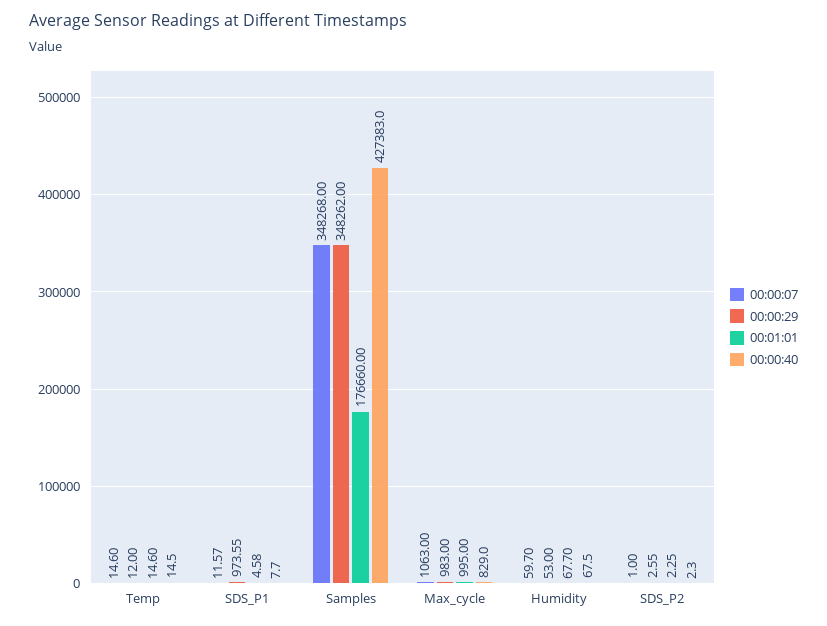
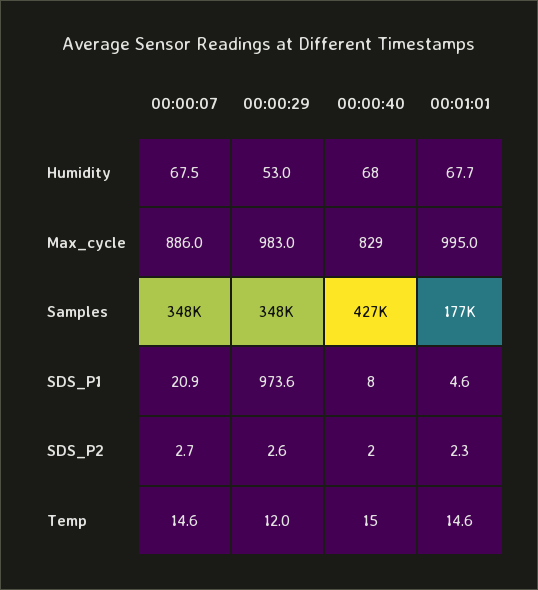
  {
    "00:00:07": {
      "Temp": 14.6,
-     "SDS_P1": 11.57,
+     "SDS_P1": 20.9,
      "Samples": 348268,
-     "Max_cycle": 1063,
+     "Max_cycle": 886,
-     "Humidity": 59.7,
+     "Humidity": 67.5,
-     "SDS_P2": 1
+     "SDS_P2": 2.7
    },
    "00:00:29": {
      "Temp": 12,
      "SDS_P1": 973.55,
      "Samples": 348262,
      "Max_cycle": 983,
      "Humidity": 53,
      "SDS_P2": 2.55
    },
    "00:01:01": {
      "Temp": 14.6,
      "SDS_P1": 4.58,
      "Samples": 176660,
      "Max_cycle": 995,
      "Humidity": 67.7,
      "SDS_P2": 2.25
    },
    "00:00:40": {
      "Temp": 14.5,
      "SDS_P1": 7.7,
      "Samples": 427383,
      "Max_cycle": 829,
      "Humidity": 67.5,
      "SDS_P2": 2.3
    }
  }

